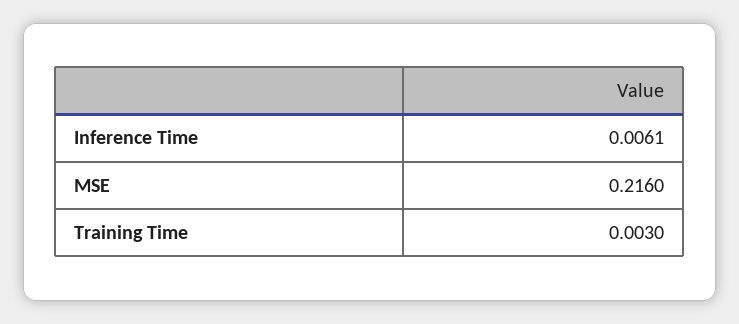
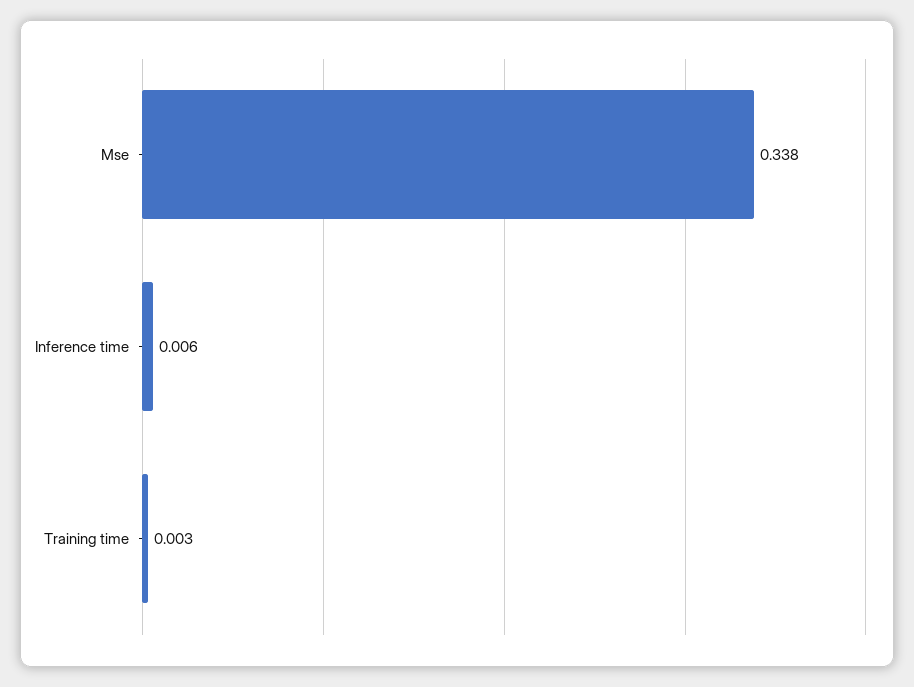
  {
    "Inference Time": 0.0061,
-   "MSE": 0.216,
+   "MSE": 0.338,
    "Training Time": 0.003
  }

